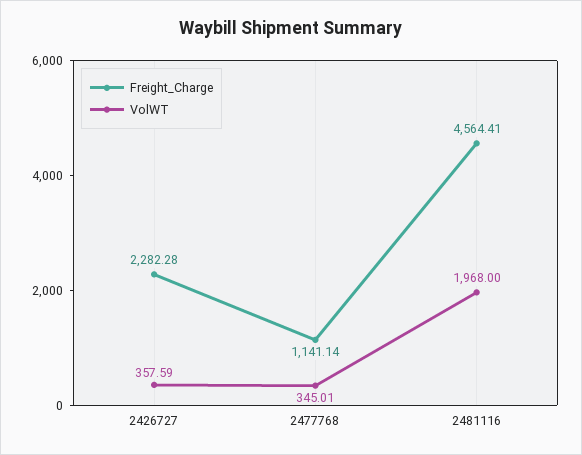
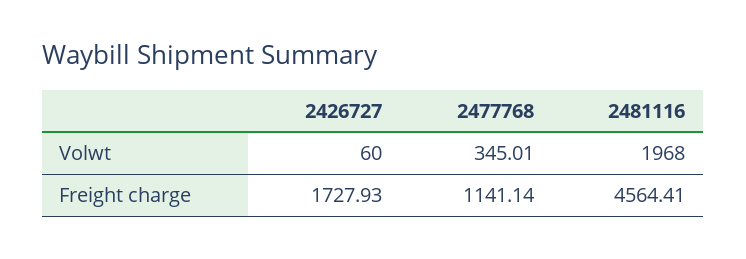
  {
    "Freight_Charge": {
-     "2426727": 2282.28,
+     "2426727": 1727.93,
      "2477768": 1141.14,
      "2481116": 4564.41
    },
    "VolWT": {
-     "2426727": 357.59,
+     "2426727": 60,
      "2477768": 345.01,
      "2481116": 1968
    }
  }

